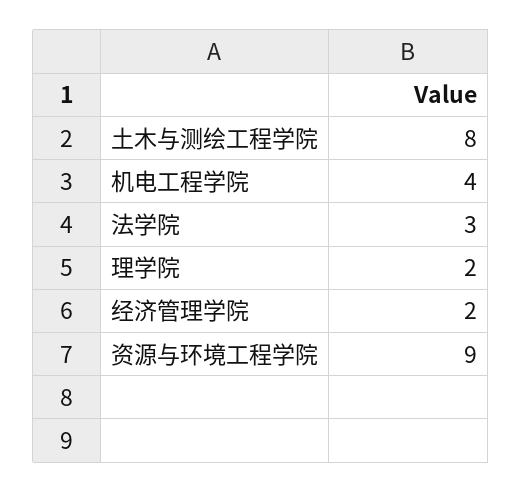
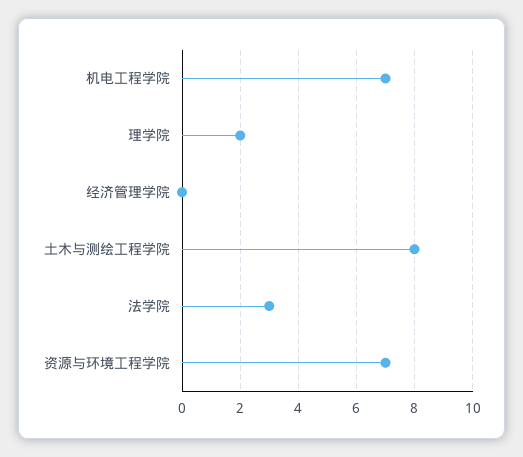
  {
    "土木与测绘工程学院": 8,
-   "机电工程学院": 4,
+   "机电工程学院": 7,
    "法学院": 3,
    "理学院": 2,
-   "经济管理学院": 2,
+   "经济管理学院": 0,
-   "资源与环境工程学院": 9
+   "资源与环境工程学院": 7
  }

